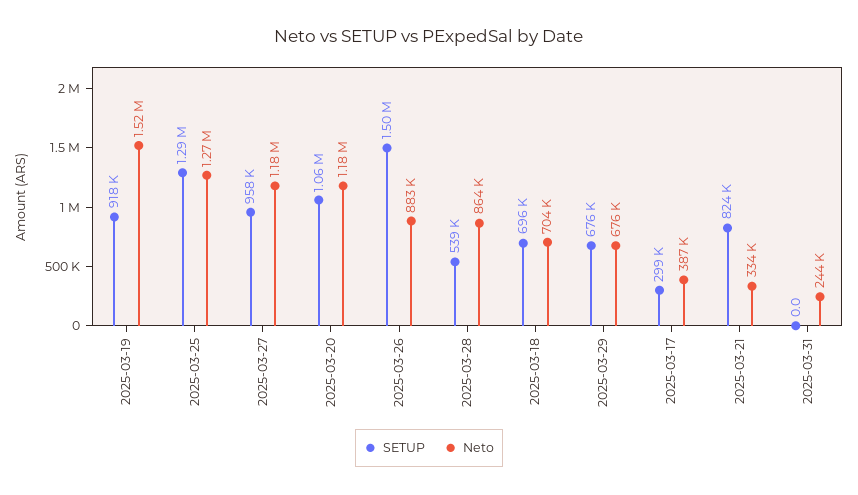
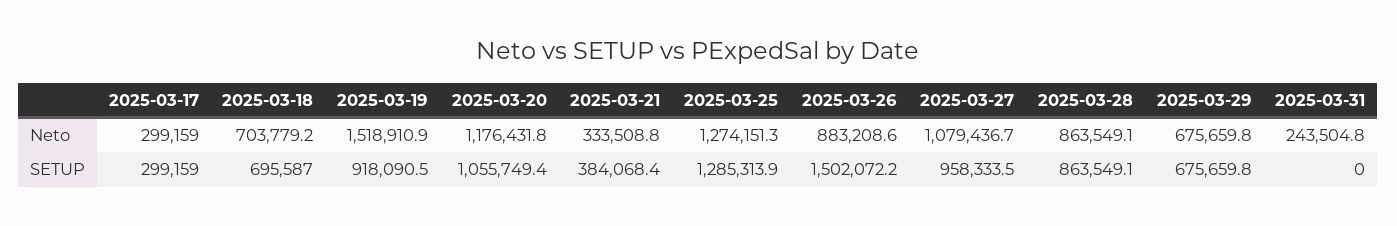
  {
    "SETUP": {
      "2025-03-19": 918090.5,
      "2025-03-25": 1285313.9,
      "2025-03-27": 958333.5,
      "2025-03-20": 1055749.4,
      "2025-03-26": 1502072.2,
-     "2025-03-28": 539000,
+     "2025-03-28": 863549.1,
      "2025-03-18": 695587,
      "2025-03-29": 675659.8,
      "2025-03-17": 299159,
-     "2025-03-21": 824000,
+     "2025-03-21": 384068.4,
      "2025-03-31": 0
    },
    "Neto": {
      "2025-03-19": 1518910.9,
      "2025-03-25": 1274151.3,
-     "2025-03-27": 1180000,
+     "2025-03-27": 1079436.7,
      "2025-03-20": 1176431.8,
      "2025-03-26": 883208.6,
      "2025-03-28": 863549.1,
      "2025-03-18": 703779.2,
      "2025-03-29": 675659.8,
-     "2025-03-17": 387000,
+     "2025-03-17": 299159,
      "2025-03-21": 333508.8,
      "2025-03-31": 243504.8
    }
  }

